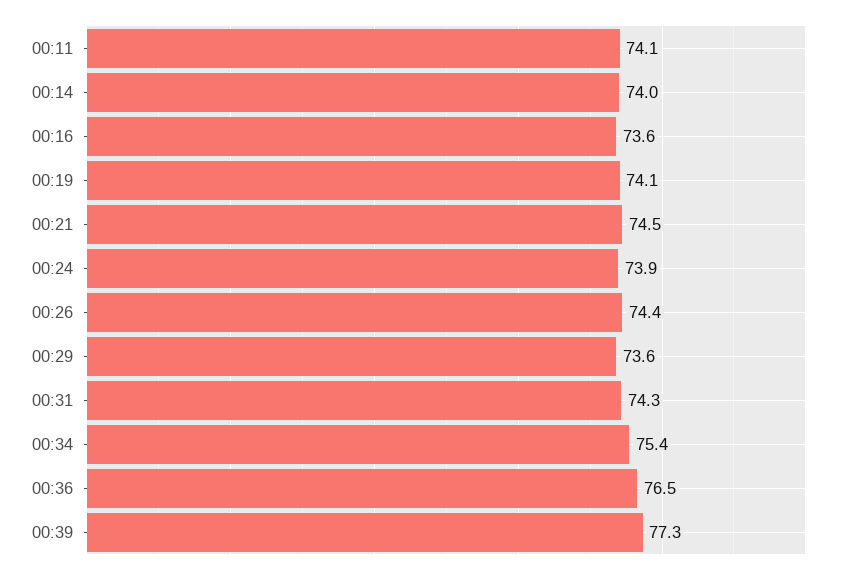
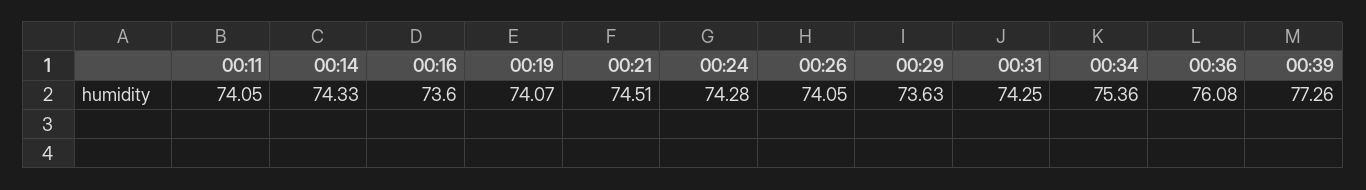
  {
    "00:11": 74.05,
-   "00:14": 74,
+   "00:14": 74.33,
    "00:16": 73.6,
    "00:19": 74.07,
    "00:21": 74.51,
-   "00:24": 73.9,
+   "00:24": 74.28,
-   "00:26": 74.4,
+   "00:26": 74.05,
    "00:29": 73.63,
    "00:31": 74.25,
    "00:34": 75.36,
-   "00:36": 76.5,
+   "00:36": 76.08,
    "00:39": 77.26
  }

